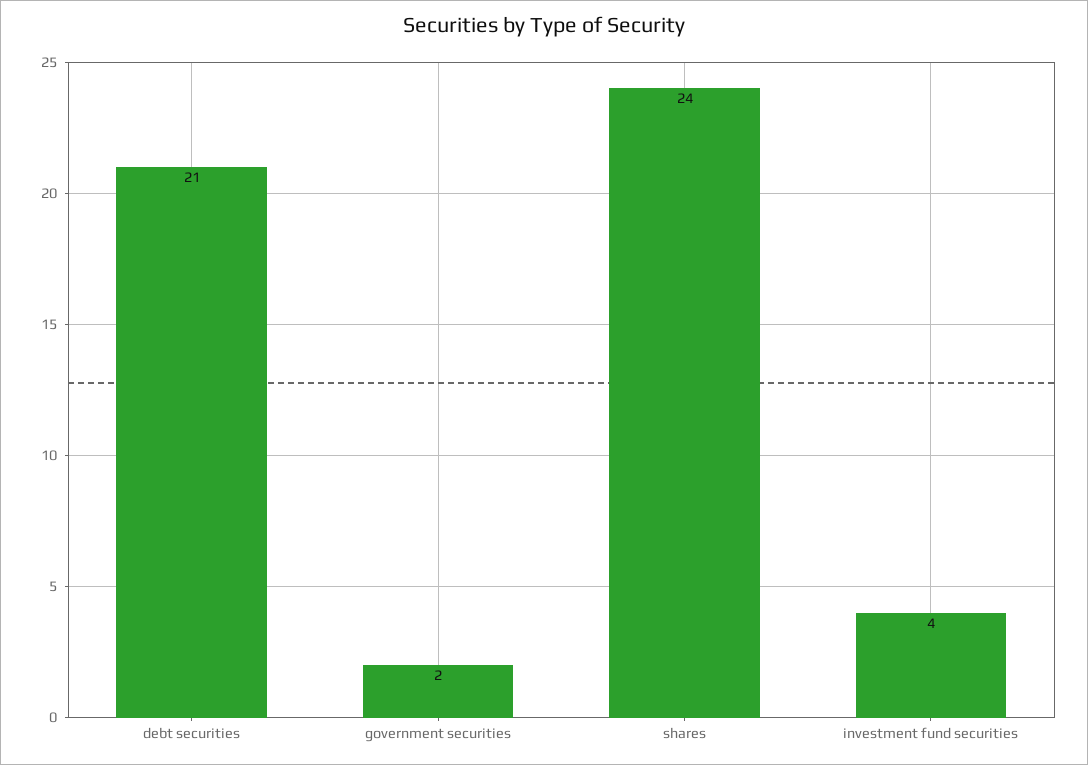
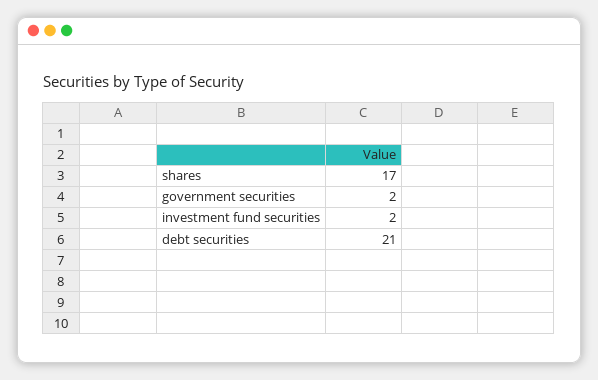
  {
    "debt securities": 21,
    "government securities": 2,
-   "shares": 24,
+   "shares": 17,
-   "investment fund securities": 4
+   "investment fund securities": 2
  }

